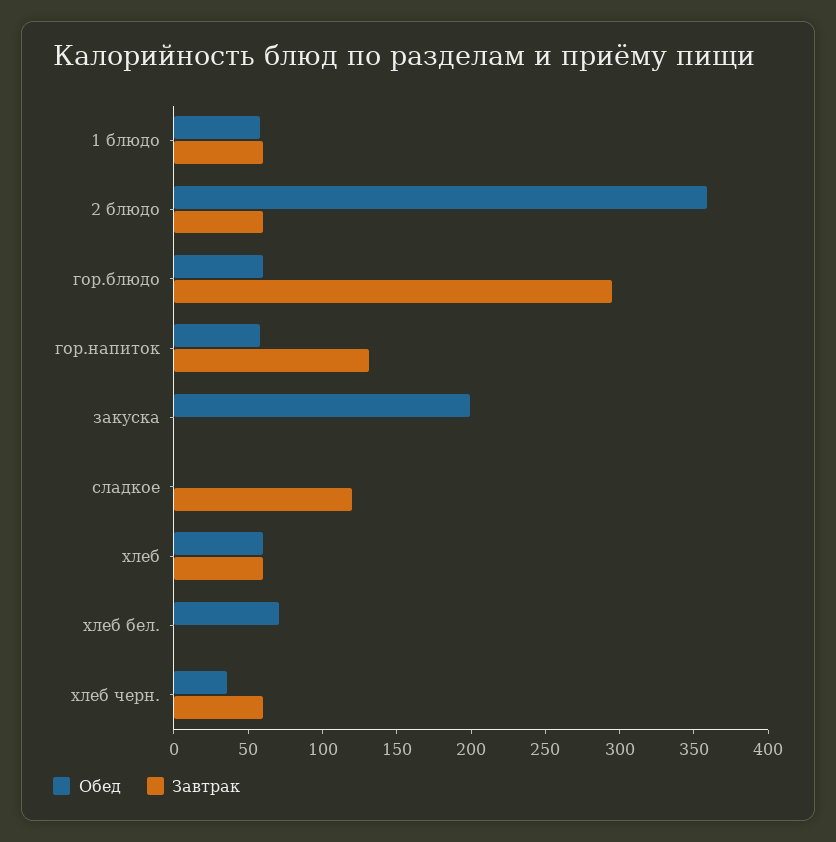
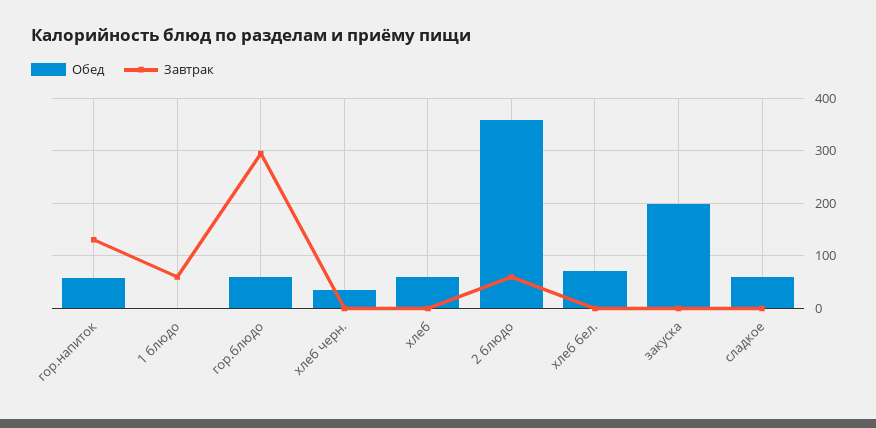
  {
    "Обед": {
-     "1 блюдо": 60,
+     "1 блюдо": 0,
      "2 блюдо": 360,
      "гор.блюдо": 60,
      "гор.напиток": 60,
      "закуска": 200,
-     "сладкое": 0,
+     "сладкое": 60,
      "хлеб": 60,
      "хлеб бел.": 70,
      "хлеб черн.": 40
    },
    "Завтрак": {
      "1 блюдо": 60,
      "2 блюдо": 60,
      "гор.блюдо": 300,
      "гор.напиток": 130,
      "закуска": 0,
-     "сладкое": 120,
+     "сладкое": 0,
-     "хлеб": 60,
+     "хлеб": 0,
      "хлеб бел.": 0,
-     "хлеб черн.": 60
+     "хлеб черн.": 0
    }
  }

